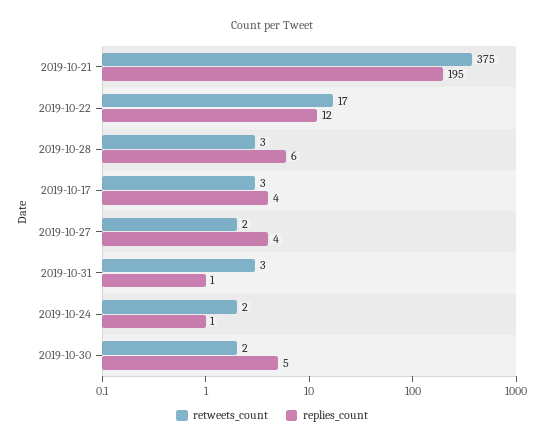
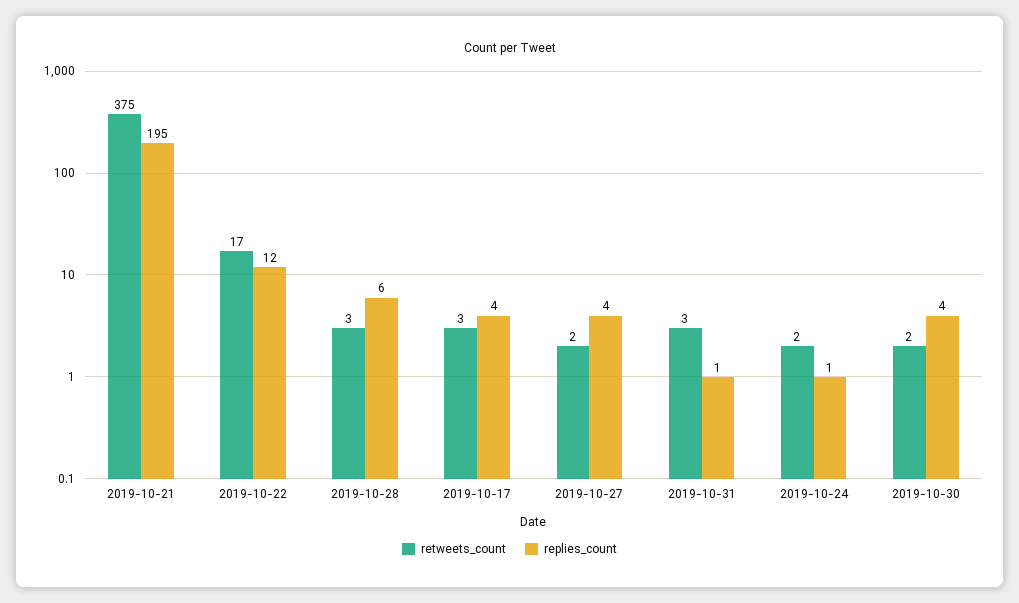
  {
    "retweets_count": {
      "2019-10-21": 375,
      "2019-10-22": 17,
      "2019-10-28": 3,
      "2019-10-17": 3,
      "2019-10-27": 2,
      "2019-10-31": 3,
      "2019-10-24": 2,
      "2019-10-30": 2
    },
    "replies_count": {
      "2019-10-21": 195,
      "2019-10-22": 12,
      "2019-10-28": 6,
      "2019-10-17": 4,
      "2019-10-27": 4,
      "2019-10-31": 1,
      "2019-10-24": 1,
-     "2019-10-30": 5
+     "2019-10-30": 4
    }
  }

